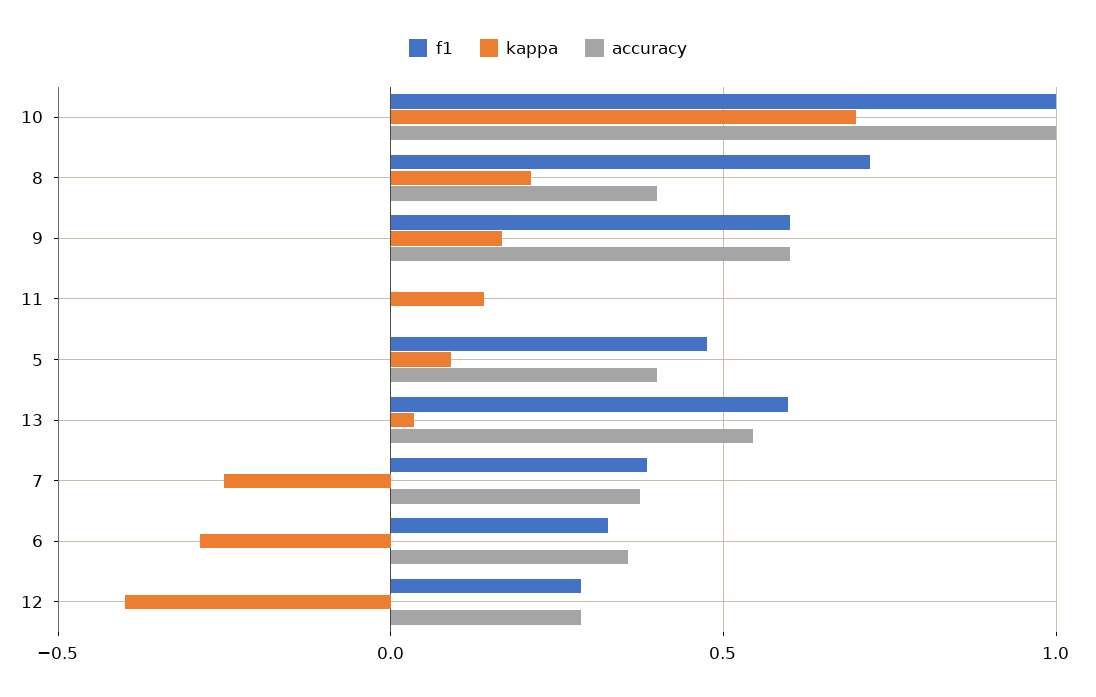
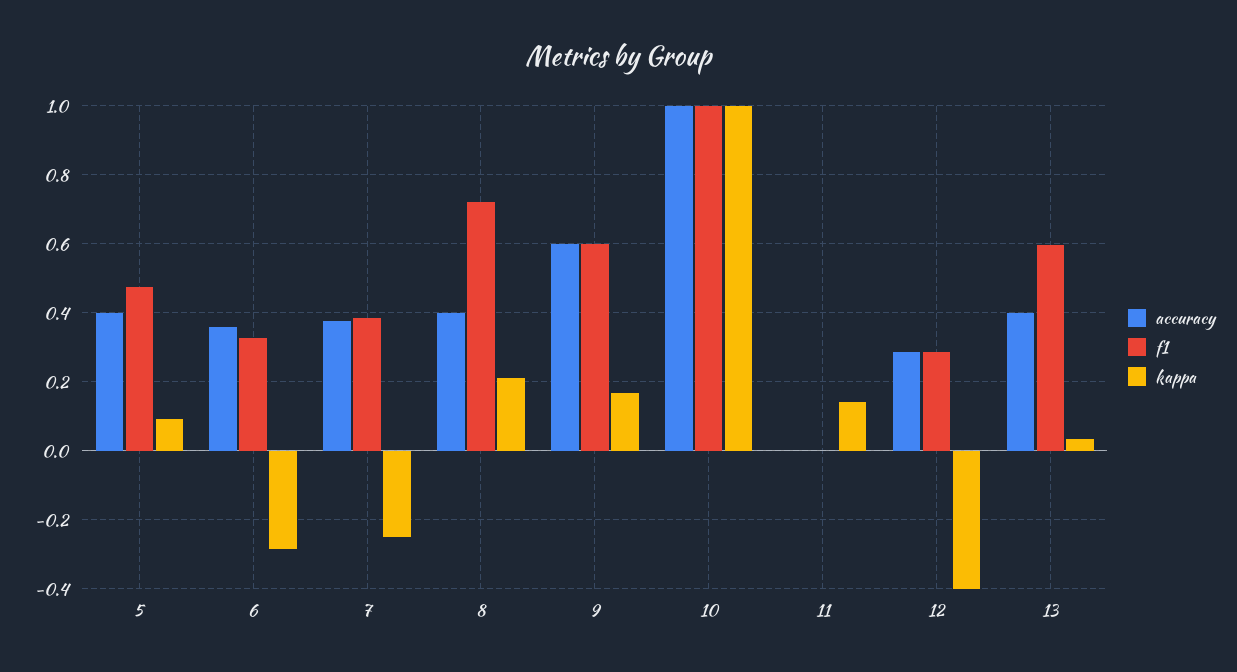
  {
    "f1": {
      "10": 1,
      "8": 0.72,
      "9": 0.6,
      "11": 0,
      "5": 0.48,
      "13": 0.6,
      "7": 0.38,
      "6": 0.32,
      "12": 0.28
    },
    "kappa": {
-     "10": 0.7,
+     "10": 1,
      "8": 0.22,
      "9": 0.16,
      "11": 0.14,
      "5": 0.1,
      "13": 0.04,
      "7": -0.26,
      "6": -0.28,
      "12": -0.4
    },
    "accuracy": {
      "10": 1,
      "8": 0.4,
      "9": 0.6,
      "11": 0,
      "5": 0.4,
-     "13": 0.55,
+     "13": 0.4,
      "7": 0.38,
      "6": 0.36,
      "12": 0.28
    }
  }

